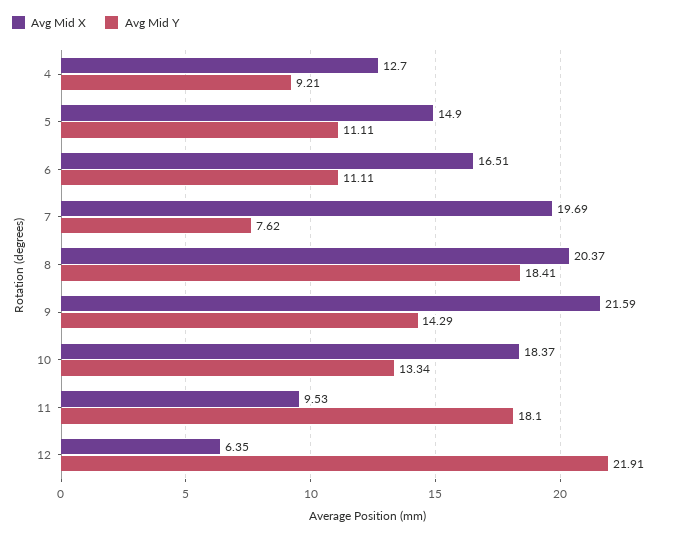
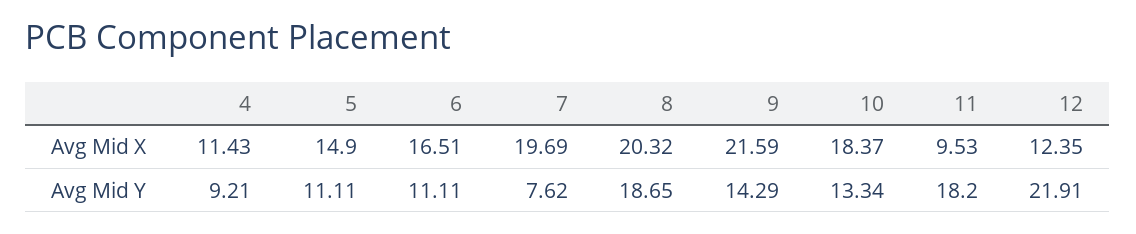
  {
    "Avg Mid X": {
-     "4": 12.7,
+     "4": 11.43,
      "5": 14.9,
      "6": 16.51,
      "7": 19.69,
-     "8": 20.37,
+     "8": 20.32,
      "9": 21.59,
      "10": 18.37,
      "11": 9.53,
-     "12": 6.35
+     "12": 12.35
    },
    "Avg Mid Y": {
      "4": 9.21,
      "5": 11.11,
      "6": 11.11,
      "7": 7.62,
-     "8": 18.41,
+     "8": 18.65,
      "9": 14.29,
      "10": 13.34,
-     "11": 18.1,
+     "11": 18.2,
      "12": 21.91
    }
  }

